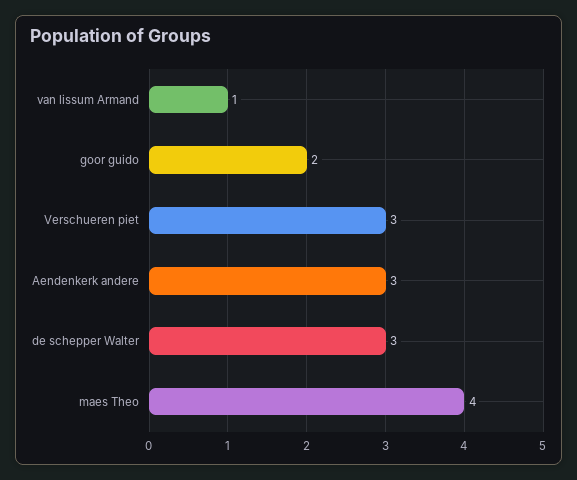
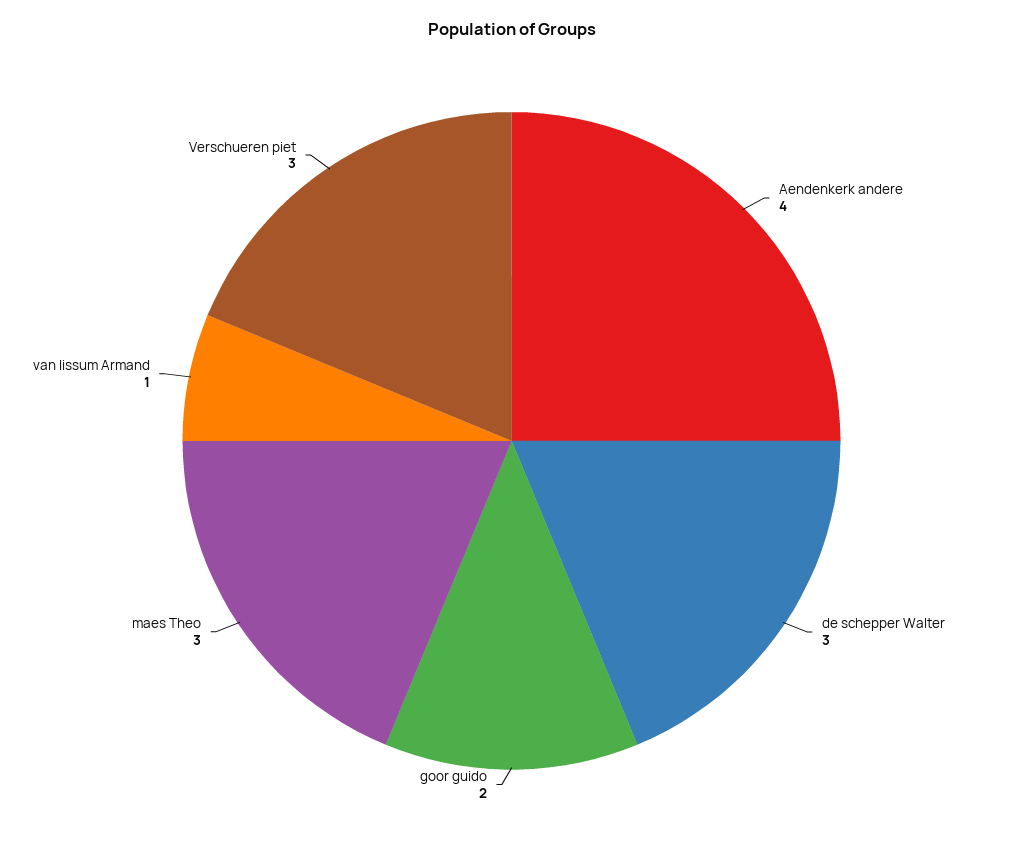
  {
    "van lissum Armand": 1,
    "goor guido": 2,
    "Verschueren piet": 3,
-   "Aendenkerk andere": 3,
+   "Aendenkerk andere": 4,
    "de schepper Walter": 3,
-   "maes Theo": 4
+   "maes Theo": 3
  }

